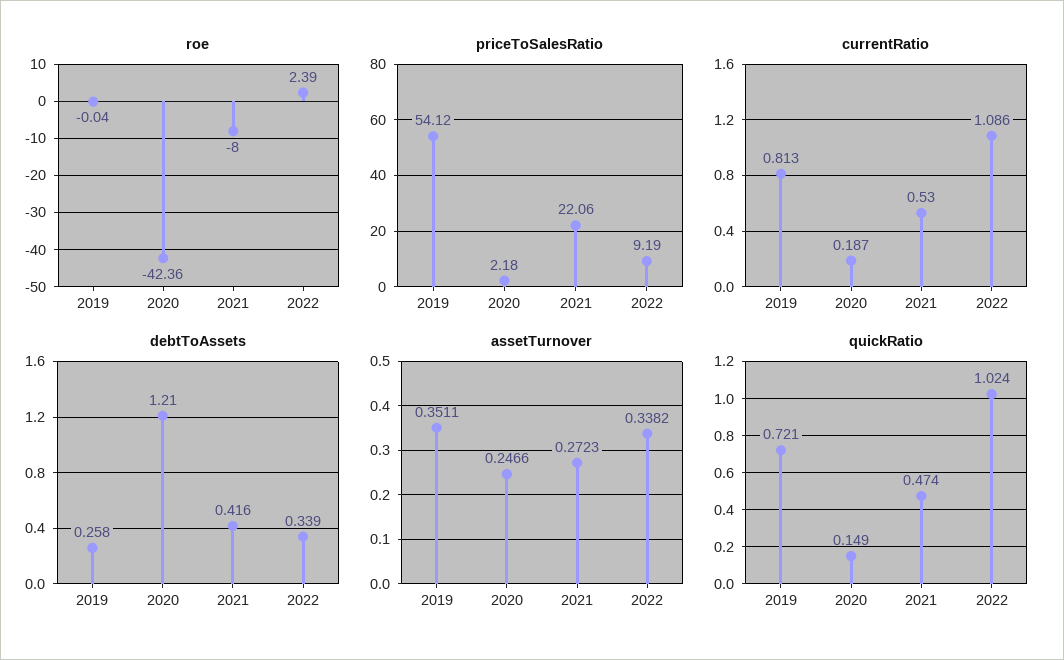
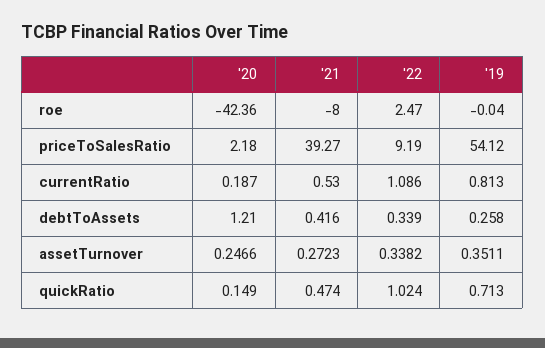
  {
    "roe": {
      "2019": -0.04,
      "2020": -42.36,
      "2021": -8,
-     "2022": 2.39
+     "2022": 2.47
    },
    "priceToSalesRatio": {
      "2019": 54.12,
      "2020": 2.18,
-     "2021": 22.06,
+     "2021": 39.27,
      "2022": 9.19
    },
    "currentRatio": {
      "2019": 0.813,
      "2020": 0.187,
      "2021": 0.53,
      "2022": 1.086
    },
    "debtToAssets": {
      "2019": 0.258,
      "2020": 1.21,
      "2021": 0.416,
      "2022": 0.339
    },
    "assetTurnover": {
      "2019": 0.3511,
      "2020": 0.2466,
      "2021": 0.2723,
      "2022": 0.3382
    },
    "quickRatio": {
-     "2019": 0.721,
+     "2019": 0.713,
      "2020": 0.149,
      "2021": 0.474,
      "2022": 1.024
    }
  }

